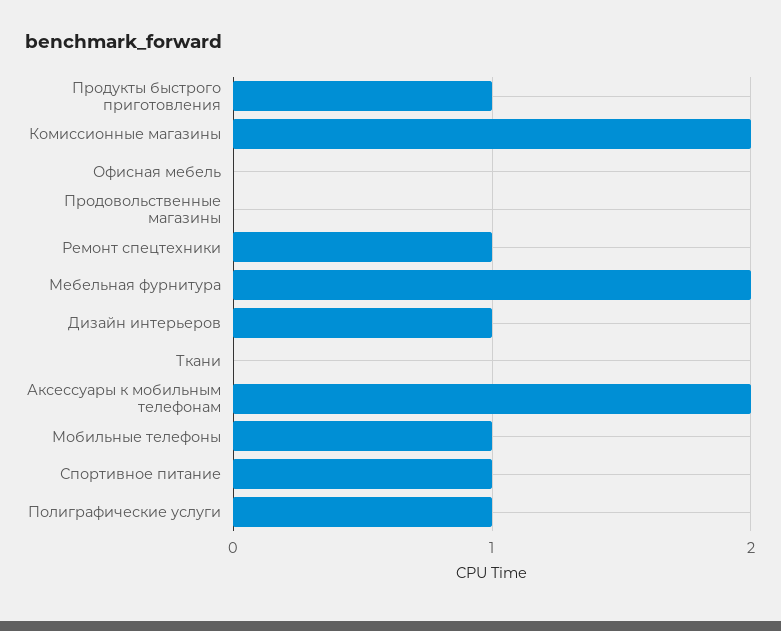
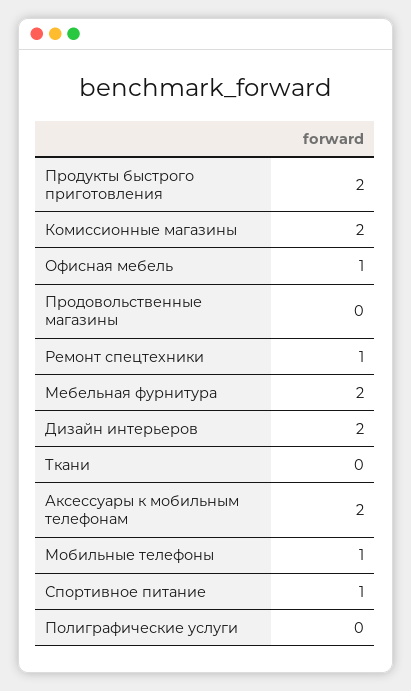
  {
-   "Продукты быстрого приготовления": 1,
+   "Продукты быстрого приготовления": 2,
    "Комиссионные магазины": 2,
-   "Офисная мебель": 0,
+   "Офисная мебель": 1,
    "Продовольственные магазины": 0,
    "Ремонт спецтехники": 1,
    "Мебельная фурнитура": 2,
-   "Дизайн интерьеров": 1,
+   "Дизайн интерьеров": 2,
    "Ткани": 0,
    "Аксессуары к мобильным телефонам": 2,
    "Мобильные телефоны": 1,
    "Спортивное питание": 1,
-   "Полиграфические услуги": 1
+   "Полиграфические услуги": 0
  }

